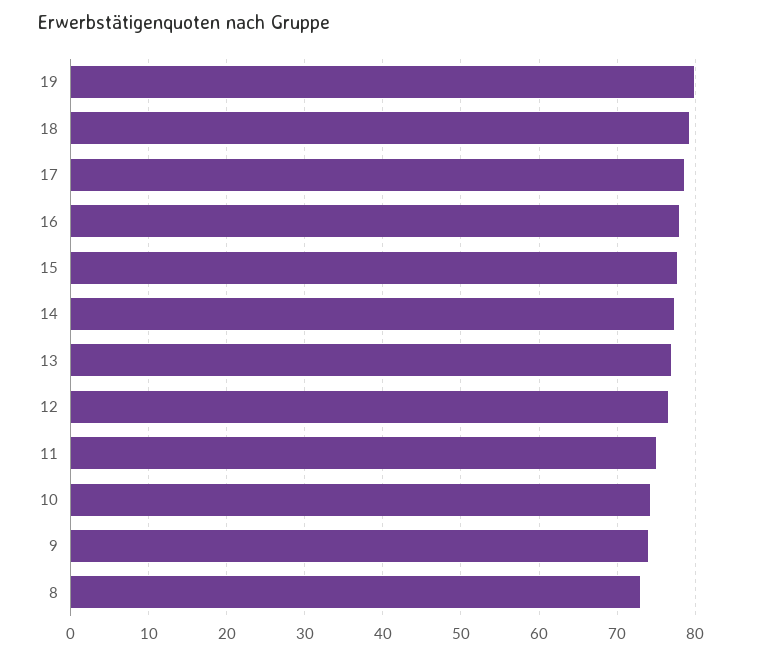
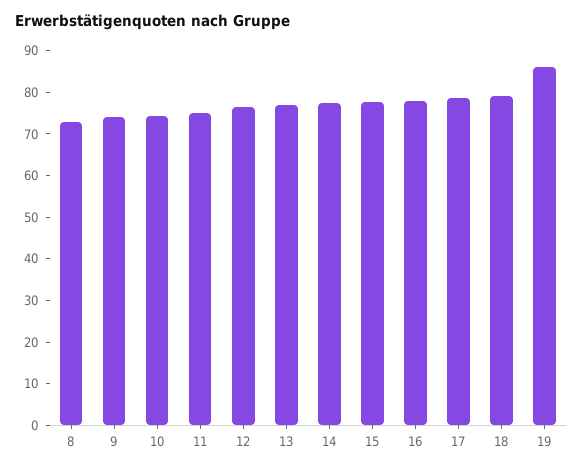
  {
-   "19": 80,
+   "19": 86,
    "18": 79,
    "17": 79,
    "16": 78,
    "15": 78,
    "14": 77,
    "13": 77,
    "12": 77,
    "11": 75,
    "10": 74,
    "9": 74,
    "8": 73
  }

